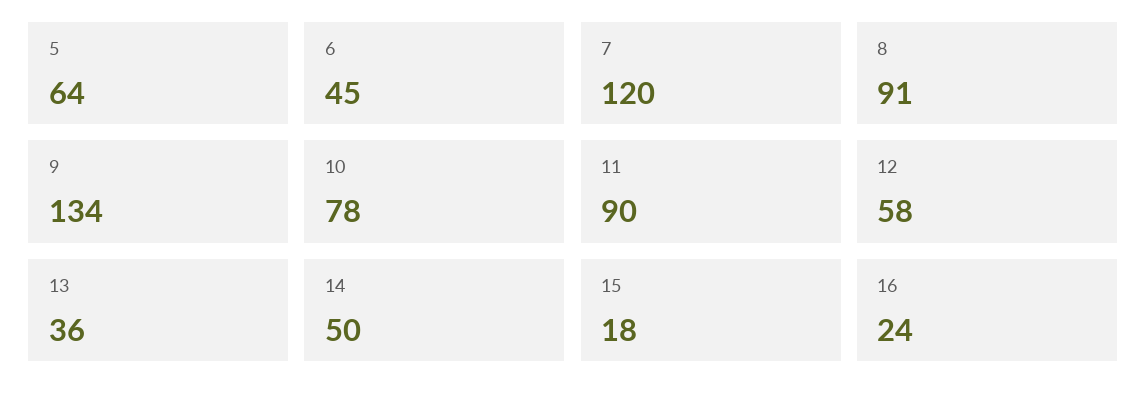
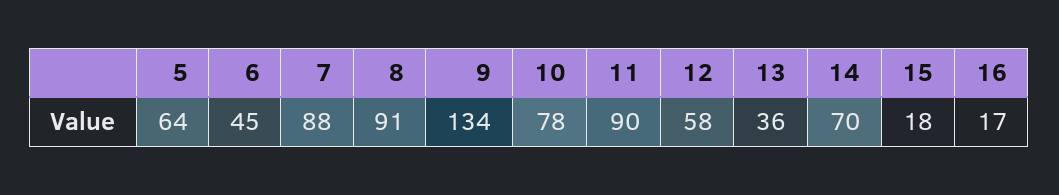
  {
    "5": 64,
    "6": 45,
-   "7": 120,
+   "7": 88,
    "8": 91,
    "9": 134,
    "10": 78,
    "11": 90,
    "12": 58,
    "13": 36,
-   "14": 50,
+   "14": 70,
    "15": 18,
-   "16": 24
+   "16": 17
  }

